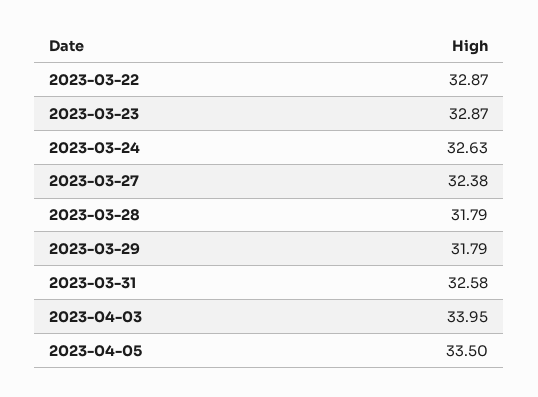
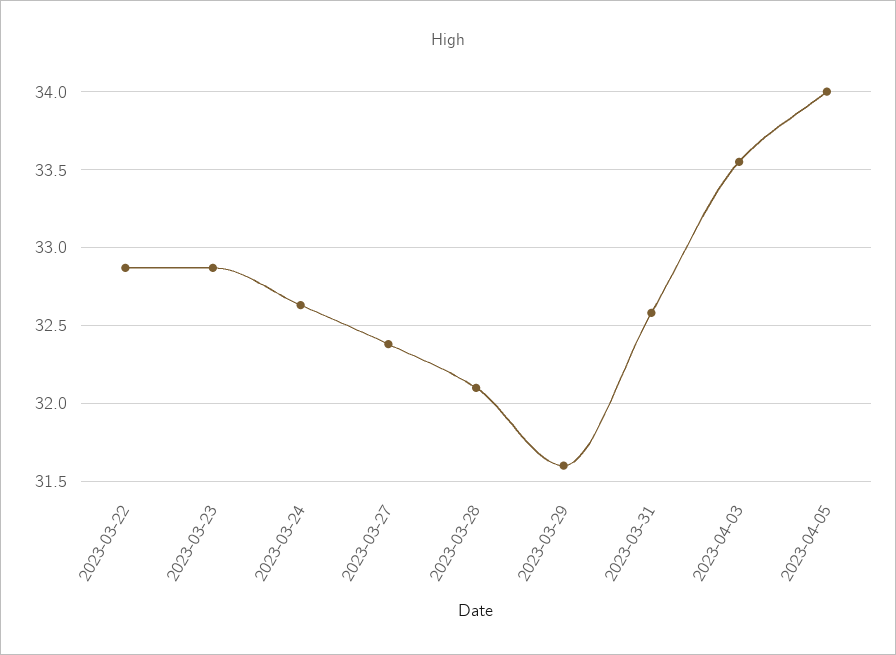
  {
    "2023-03-22": 32.87,
    "2023-03-23": 32.87,
    "2023-03-24": 32.63,
    "2023-03-27": 32.38,
-   "2023-03-28": 31.79,
+   "2023-03-28": 32.1,
-   "2023-03-29": 31.79,
+   "2023-03-29": 31.6,
    "2023-03-31": 32.58,
-   "2023-04-03": 33.95,
+   "2023-04-03": 33.55,
-   "2023-04-05": 33.5
+   "2023-04-05": 34
  }

